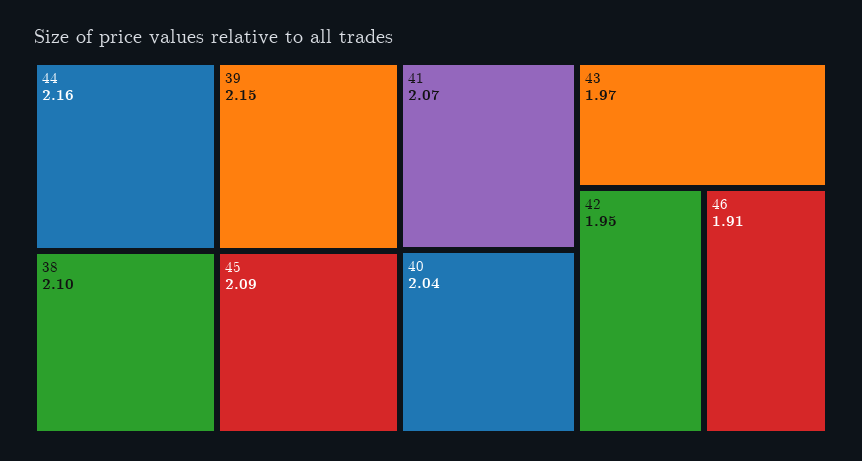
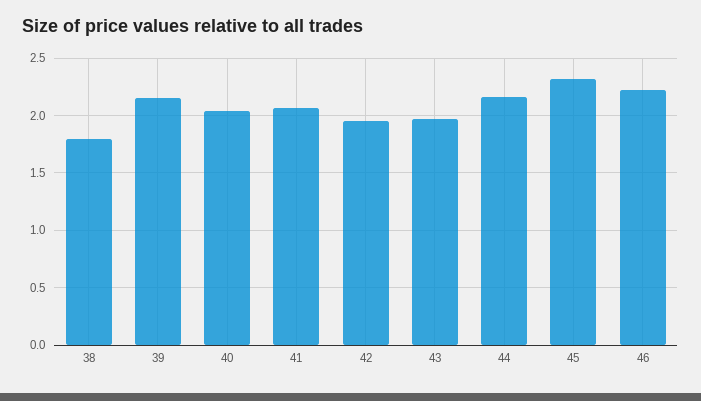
  {
    "44": 2.16,
    "39": 2.15,
-   "38": 2.1,
+   "38": 1.8,
-   "45": 2.09,
+   "45": 2.3,
    "41": 2.07,
    "40": 2.04,
    "43": 1.97,
    "42": 1.95,
-   "46": 1.91
+   "46": 2.2
  }

